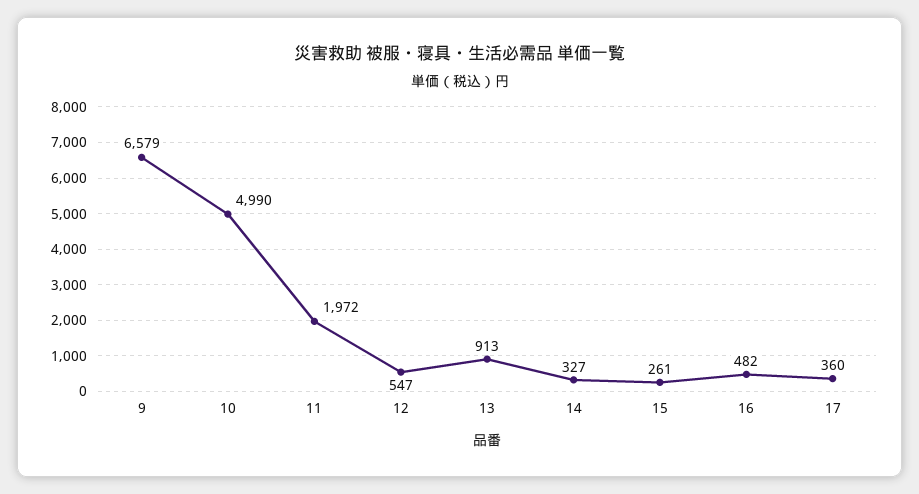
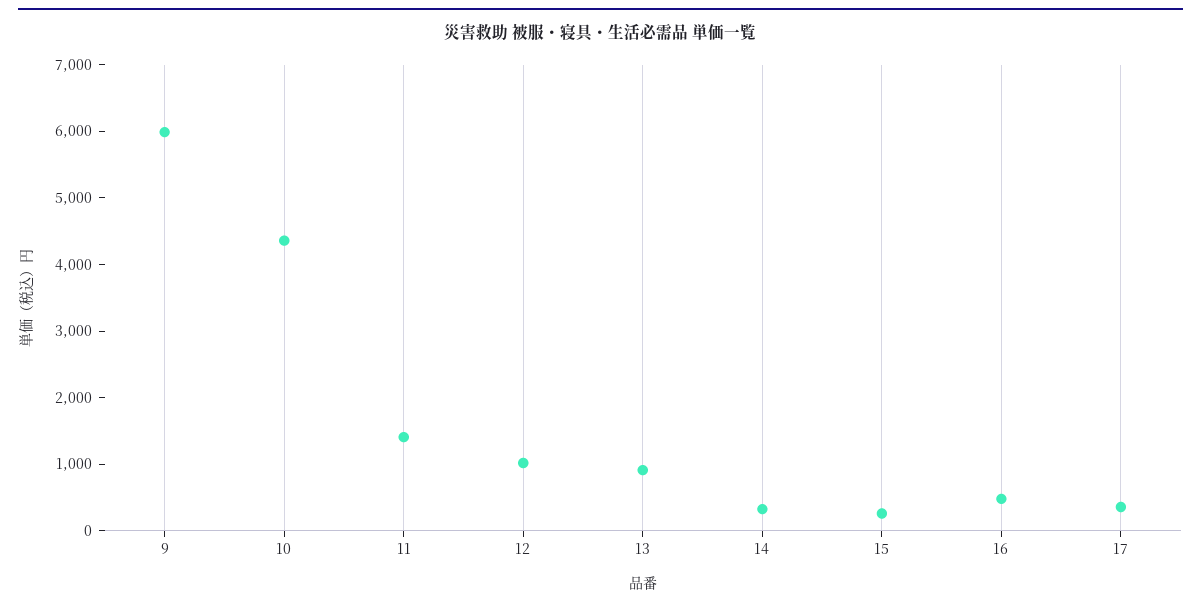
  {
-   "9": 6579,
+   "9": 6000,
-   "10": 4990,
+   "10": 4400,
-   "11": 1972,
+   "11": 1400,
-   "12": 547,
+   "12": 1000,
    "13": 913,
    "14": 327,
    "15": 261,
    "16": 482,
    "17": 360
  }

